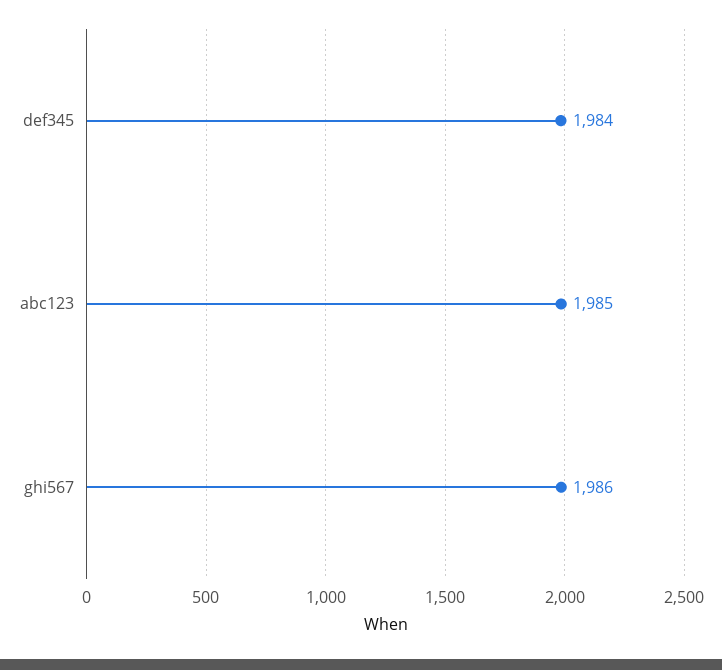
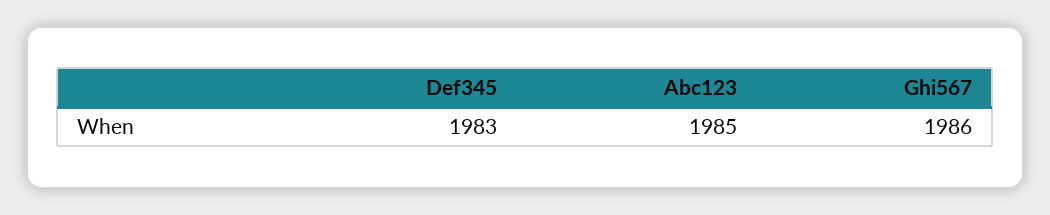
  {
-   "def345": 1984,
+   "def345": 1983,
    "abc123": 1985,
    "ghi567": 1986
  }

